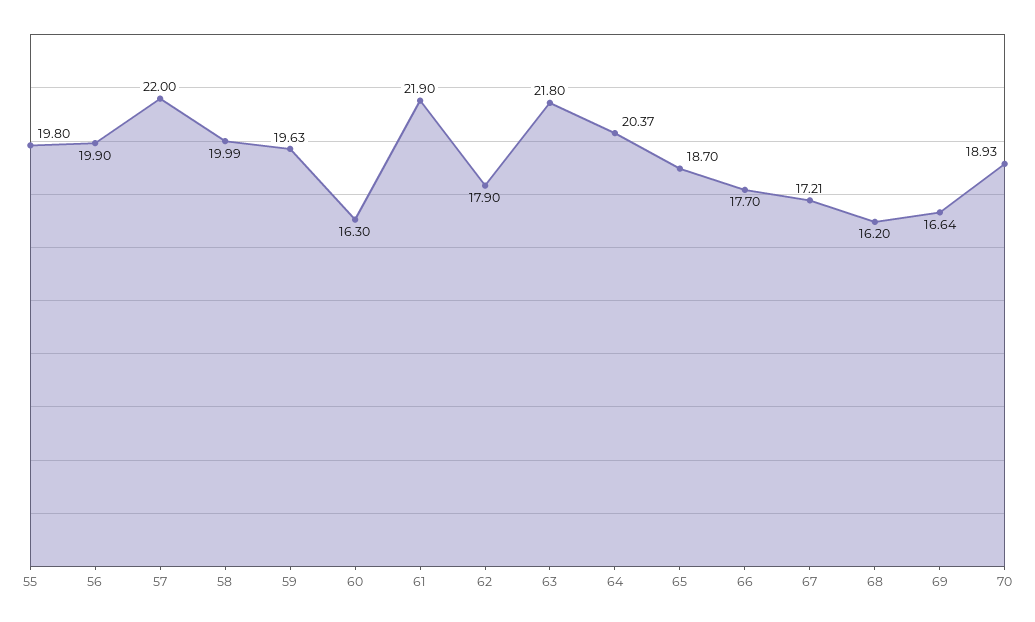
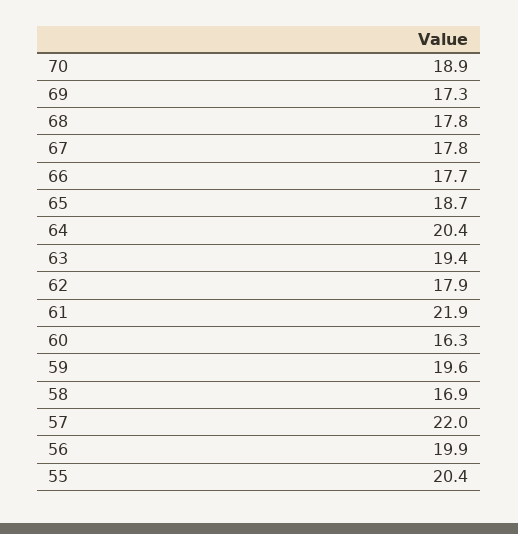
  {
-   "55": 19.8,
+   "55": 20.4,
    "56": 19.9,
    "57": 22,
-   "58": 19.99,
+   "58": 16.9,
    "59": 19.63,
    "60": 16.3,
    "61": 21.9,
    "62": 17.9,
-   "63": 21.8,
+   "63": 19.4,
    "64": 20.37,
    "65": 18.7,
    "66": 17.7,
-   "67": 17.21,
+   "67": 17.8,
-   "68": 16.2,
+   "68": 17.8,
-   "69": 16.64,
+   "69": 17.3,
    "70": 18.93
  }

